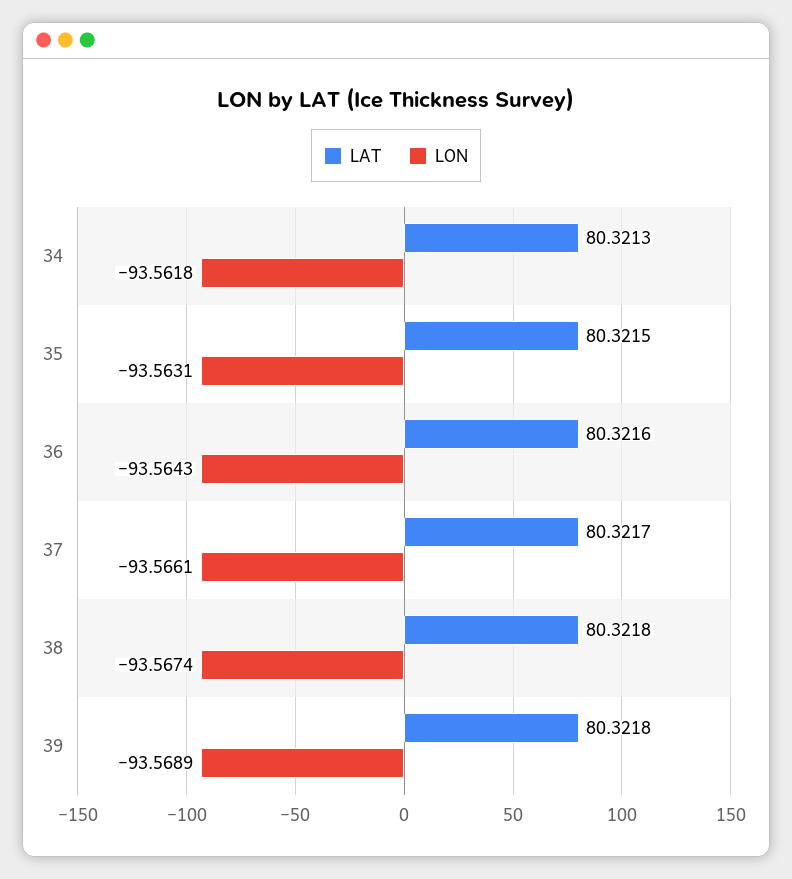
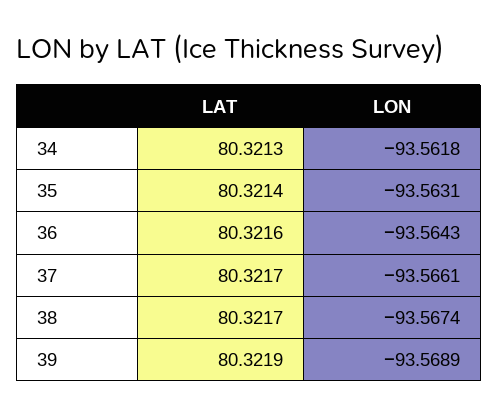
  {
    "LAT": {
      "34": 80.3213,
-     "35": 80.3215,
+     "35": 80.3214,
      "36": 80.3216,
      "37": 80.3217,
-     "38": 80.3218,
+     "38": 80.3217,
-     "39": 80.3218
+     "39": 80.3219
    },
    "LON": {
      "34": -93.5618,
      "35": -93.5631,
      "36": -93.5643,
      "37": -93.5661,
      "38": -93.5674,
      "39": -93.5689
    }
  }

